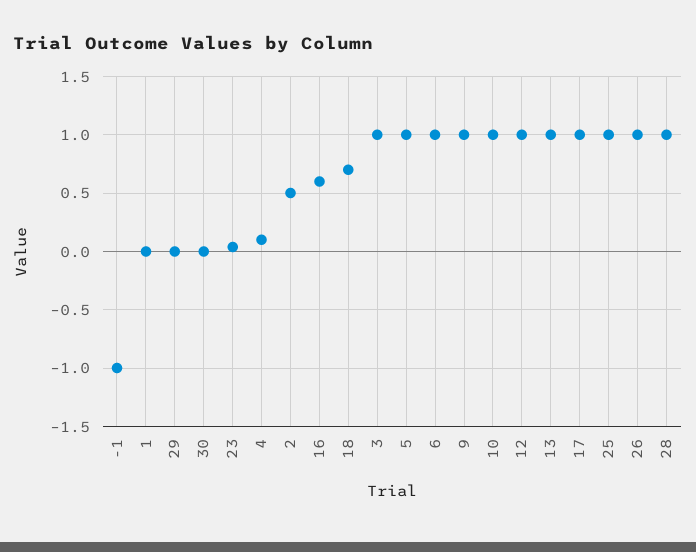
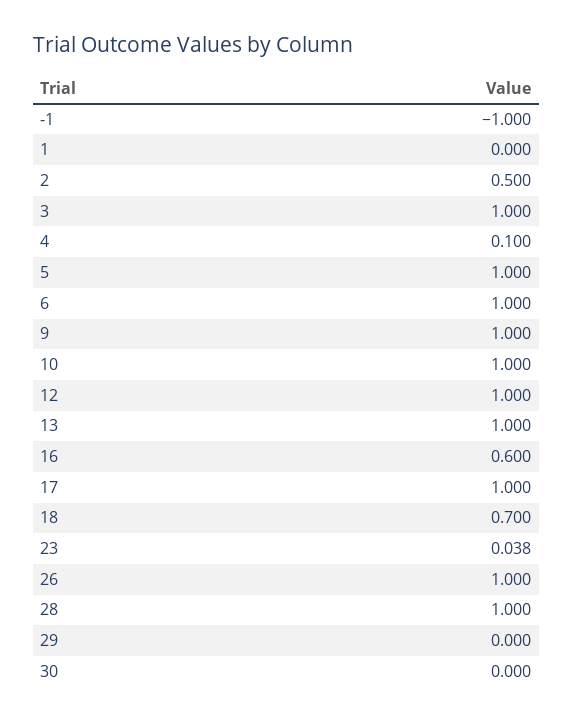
  {
    "-1": -1,
    "1": 0,
    "29": 0,
    "30": 0,
    "23": 0.038,
    "4": 0.1,
    "2": 0.5,
    "16": 0.6,
    "18": 0.7,
    "3": 1,
    "5": 1,
    "6": 1,
    "9": 1,
    "10": 1,
    "12": 1,
    "13": 1,
    "17": 1,
-   "25": 1,
    "26": 1,
    "28": 1
  }

